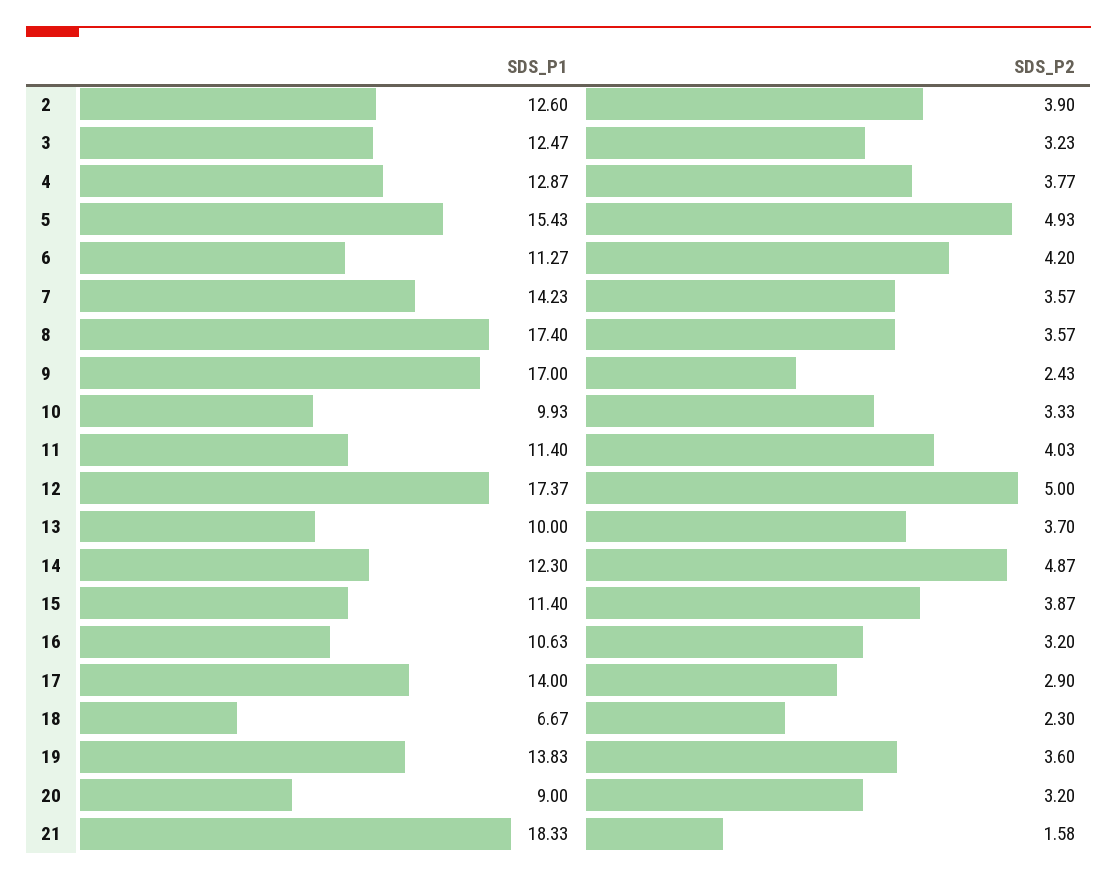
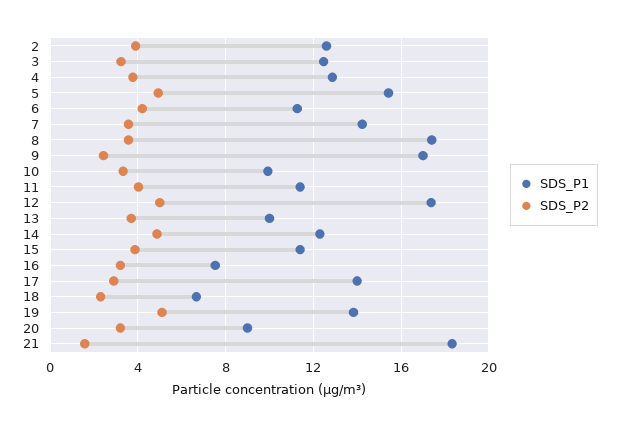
  {
    "SDS_P1": {
      "2": 12.6,
      "3": 12.47,
      "4": 12.87,
      "5": 15.43,
      "6": 11.27,
      "7": 14.23,
      "8": 17.4,
      "9": 17,
      "10": 9.93,
      "11": 11.4,
      "12": 17.37,
      "13": 10,
      "14": 12.3,
      "15": 11.4,
-     "16": 10.63,
+     "16": 7.5,
      "17": 14,
      "18": 6.67,
      "19": 13.83,
      "20": 9,
      "21": 18.33
    },
    "SDS_P2": {
      "2": 3.9,
      "3": 3.23,
      "4": 3.77,
      "5": 4.93,
      "6": 4.2,
      "7": 3.57,
      "8": 3.57,
      "9": 2.43,
      "10": 3.33,
      "11": 4.03,
      "12": 5,
      "13": 3.7,
      "14": 4.87,
      "15": 3.87,
      "16": 3.2,
      "17": 2.9,
      "18": 2.3,
-     "19": 3.6,
+     "19": 5,
      "20": 3.2,
      "21": 1.58
    }
  }

